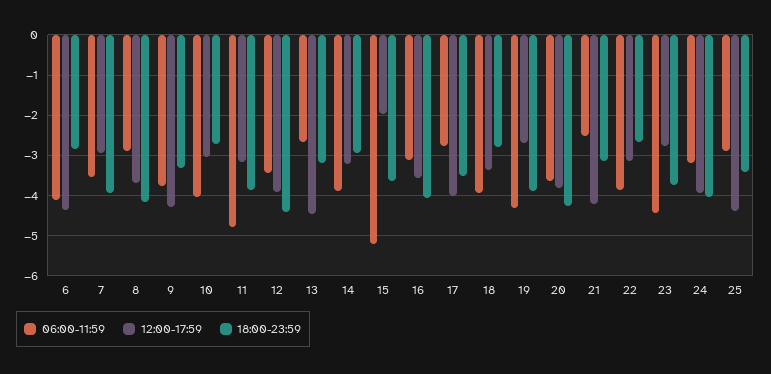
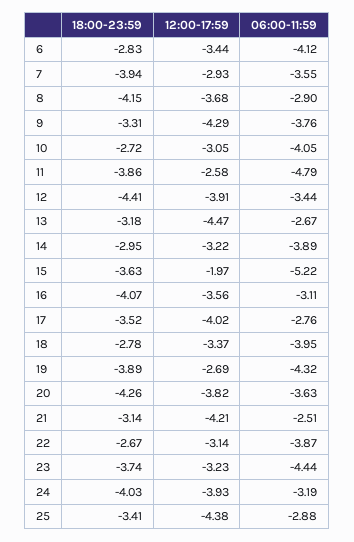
  {
    "06:00-11:59": {
      "6": -4.12,
      "7": -3.55,
      "8": -2.9,
      "9": -3.76,
      "10": -4.05,
      "11": -4.79,
      "12": -3.44,
      "13": -2.67,
      "14": -3.89,
      "15": -5.22,
      "16": -3.11,
      "17": -2.76,
      "18": -3.95,
      "19": -4.32,
      "20": -3.63,
      "21": -2.51,
      "22": -3.87,
      "23": -4.44,
      "24": -3.19,
      "25": -2.88
    },
    "12:00-17:59": {
-     "6": -4.4,
+     "6": -3.44,
      "7": -2.93,
      "8": -3.68,
      "9": -4.29,
      "10": -3.05,
-     "11": -3.2,
+     "11": -2.58,
      "12": -3.91,
      "13": -4.47,
      "14": -3.22,
      "15": -1.97,
      "16": -3.56,
      "17": -4.02,
      "18": -3.37,
      "19": -2.69,
      "20": -3.82,
      "21": -4.21,
      "22": -3.14,
-     "23": -2.8,
+     "23": -3.23,
      "24": -3.93,
      "25": -4.38
    },
    "18:00-23:59": {
      "6": -2.83,
      "7": -3.94,
      "8": -4.15,
      "9": -3.31,
      "10": -2.72,
      "11": -3.86,
      "12": -4.41,
      "13": -3.18,
      "14": -2.95,
      "15": -3.63,
      "16": -4.07,
      "17": -3.52,
      "18": -2.78,
      "19": -3.89,
      "20": -4.26,
      "21": -3.14,
      "22": -2.67,
      "23": -3.74,
      "24": -4.03,
      "25": -3.41
    }
  }

